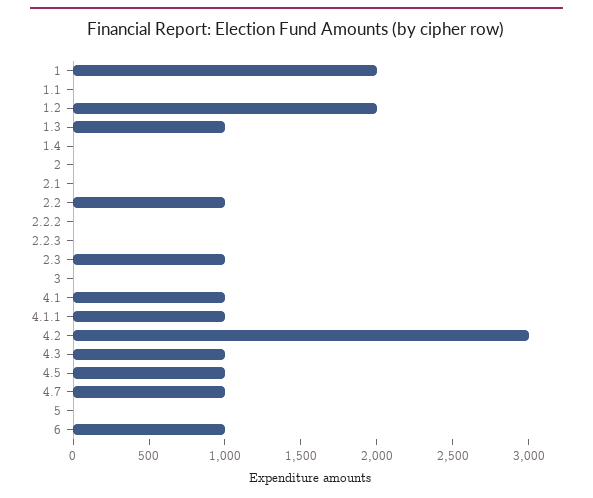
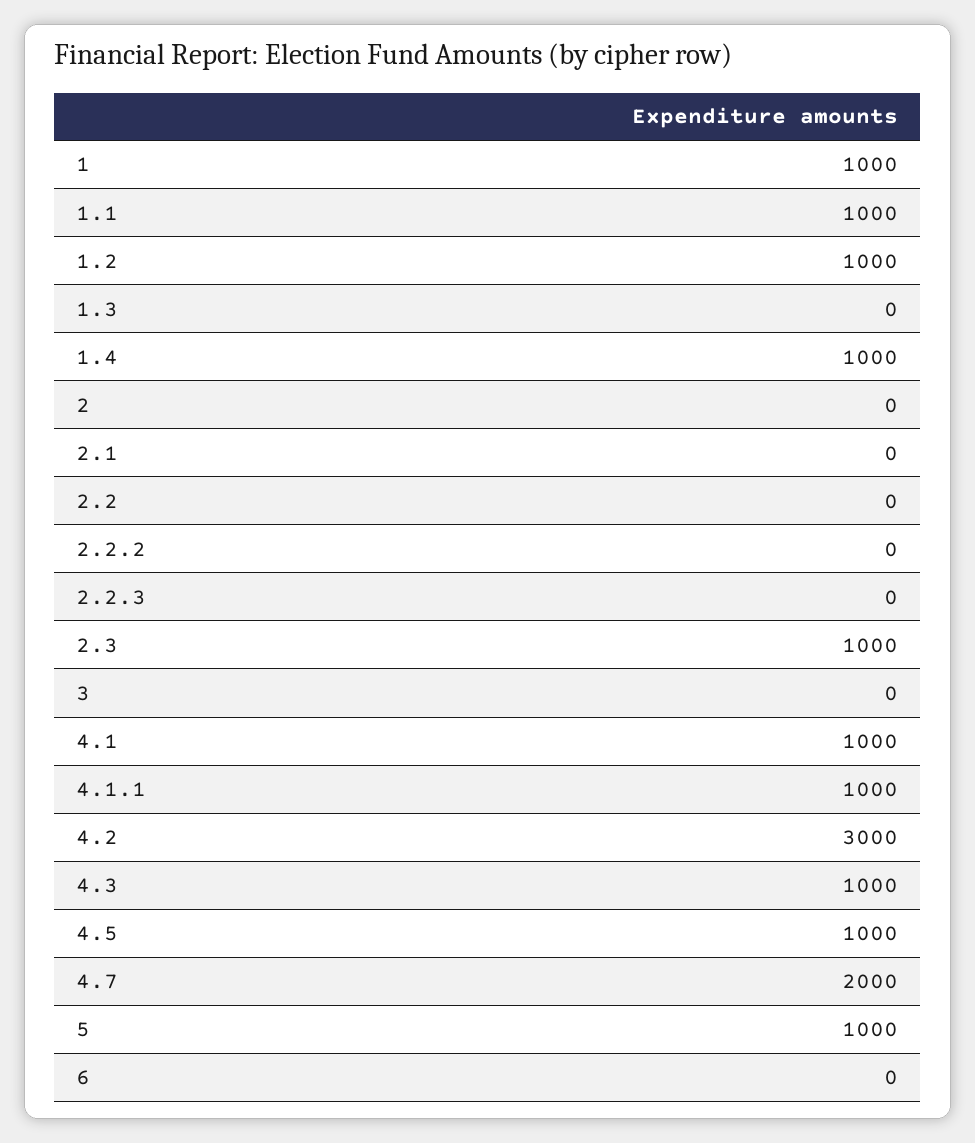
  {
-   "1": 2000,
+   "1": 1000,
-   "1.1": 0,
+   "1.1": 1000,
-   "1.2": 2000,
+   "1.2": 1000,
-   "1.3": 1000,
+   "1.3": 0,
-   "1.4": 0,
+   "1.4": 1000,
    "2": 0,
    "2.1": 0,
-   "2.2": 1000,
+   "2.2": 0,
    "2.2.2": 0,
    "2.2.3": 0,
    "2.3": 1000,
    "3": 0,
    "4.1": 1000,
    "4.1.1": 1000,
    "4.2": 3000,
    "4.3": 1000,
    "4.5": 1000,
-   "4.7": 1000,
+   "4.7": 2000,
-   "5": 0,
+   "5": 1000,
-   "6": 1000
+   "6": 0
  }

